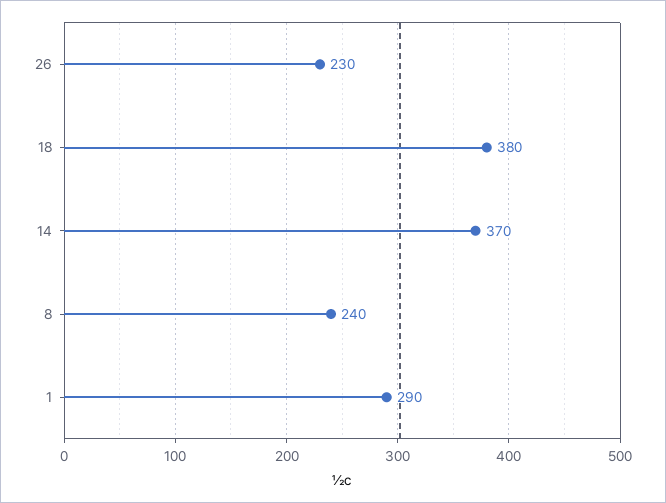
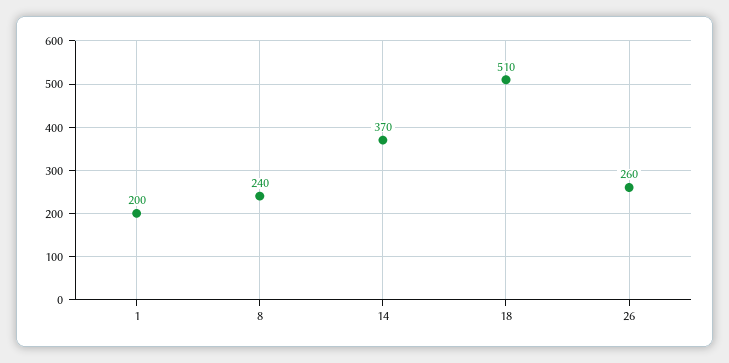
  {
-   "26": 230,
+   "26": 260,
-   "18": 380,
+   "18": 510,
    "14": 370,
    "8": 240,
-   "1": 290
+   "1": 200
  }

